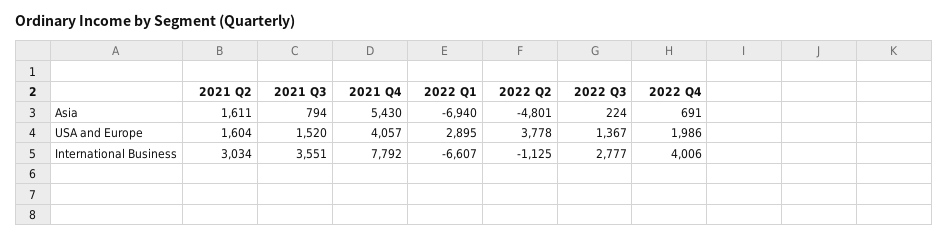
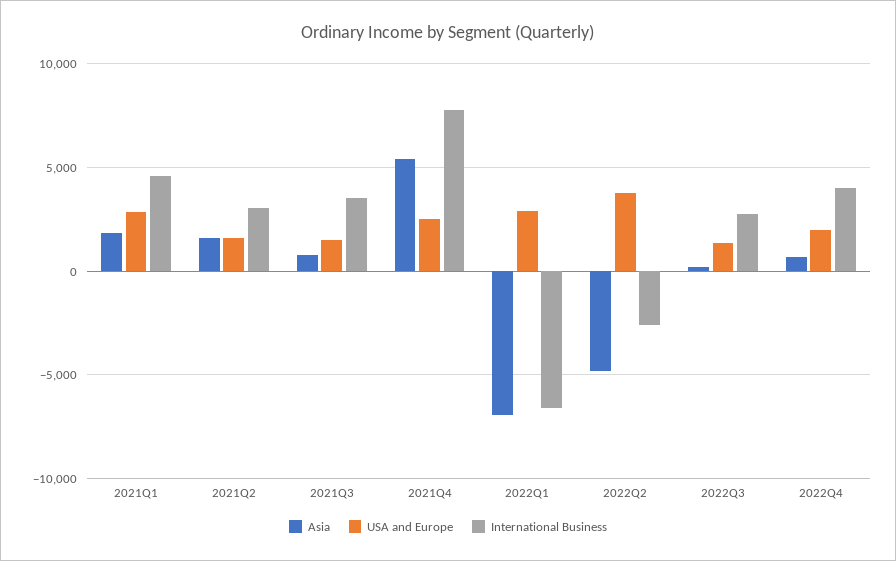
  {
    "Asia": {
      "2021 Q2": 1611,
      "2021 Q3": 794,
      "2021 Q4": 5430,
      "2022 Q1": -6940,
      "2022 Q2": -4801,
      "2022 Q3": 224,
-     "2022 Q4": 691
+     "2022 Q4": 691,
+     "2021Q1": 2000
    },
    "USA and Europe": {
      "2021 Q2": 1604,
      "2021 Q3": 1520,
-     "2021 Q4": 4057,
+     "2021 Q4": 2500,
      "2022 Q1": 2895,
      "2022 Q2": 3778,
      "2022 Q3": 1367,
-     "2022 Q4": 1986
+     "2022 Q4": 1986,
+     "2021Q1": 3000
    },
    "International Business": {
      "2021 Q2": 3034,
      "2021 Q3": 3551,
      "2021 Q4": 7792,
      "2022 Q1": -6607,
-     "2022 Q2": -1125,
+     "2022 Q2": -2500,
      "2022 Q3": 2777,
-     "2022 Q4": 4006
+     "2022 Q4": 4006,
+     "2021Q1": 4500
    }
  }

